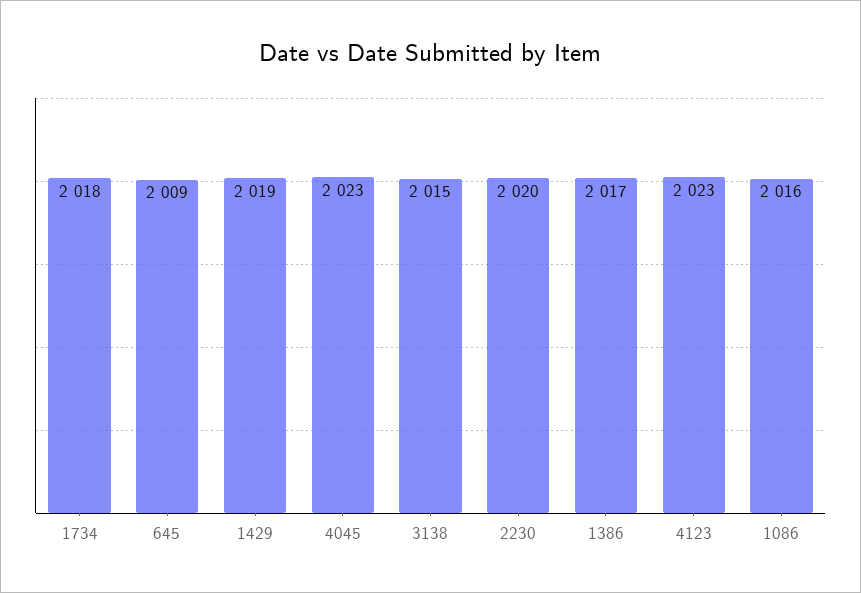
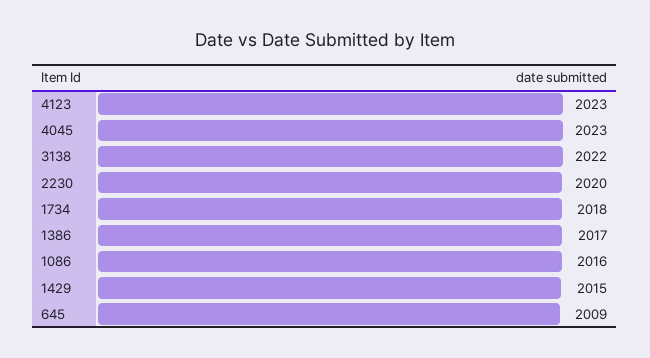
  {
    "1734": 2018,
    "645": 2009,
-   "1429": 2019,
+   "1429": 2015,
    "4045": 2023,
-   "3138": 2015,
+   "3138": 2022,
    "2230": 2020,
    "1386": 2017,
    "4123": 2023,
    "1086": 2016
  }

